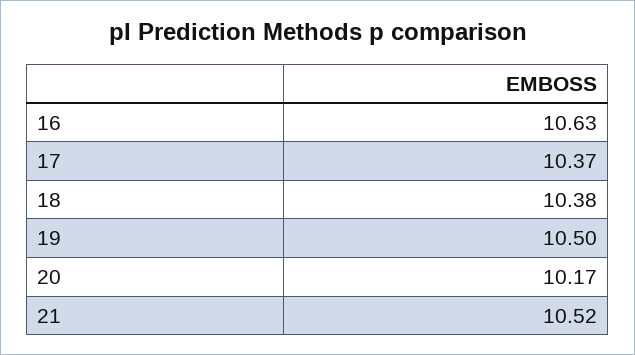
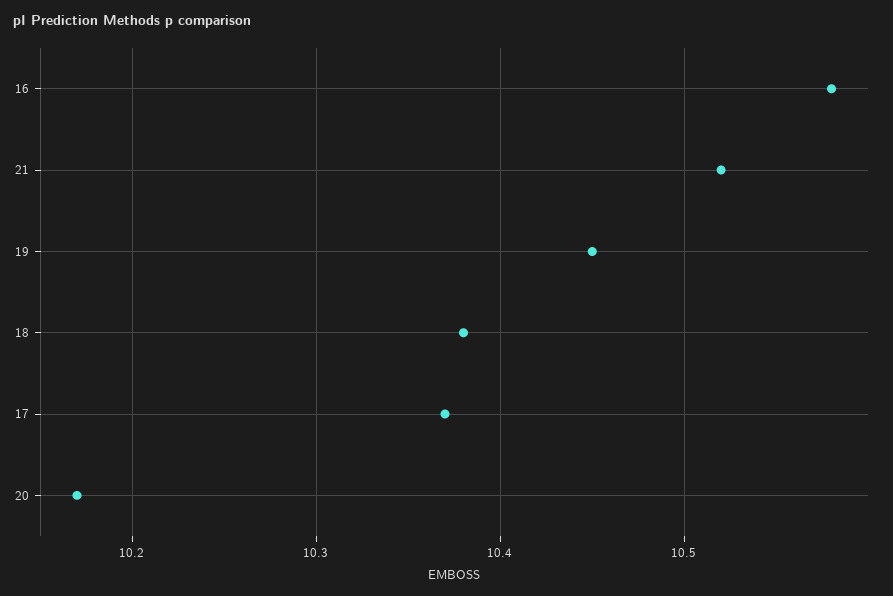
  {
-   "16": 10.63,
+   "16": 10.58,
    "17": 10.37,
    "18": 10.38,
-   "19": 10.5,
+   "19": 10.45,
    "20": 10.17,
    "21": 10.52
  }

